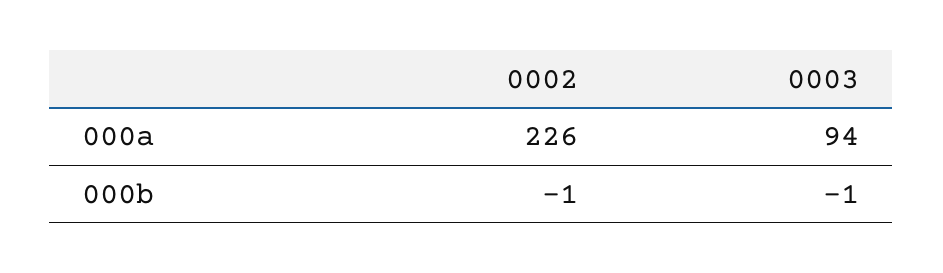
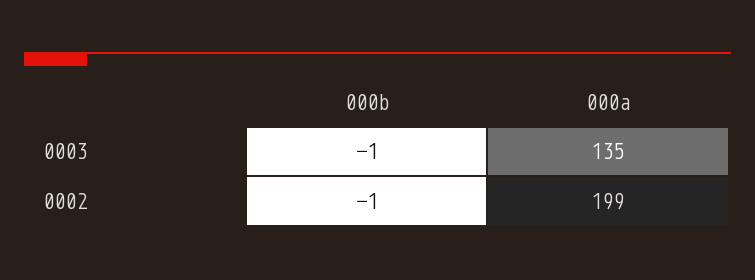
  {
    "0002": {
-     "000a": 226,
+     "000a": 199,
      "000b": -1
    },
    "0003": {
-     "000a": 94,
+     "000a": 135,
      "000b": -1
    }
  }

